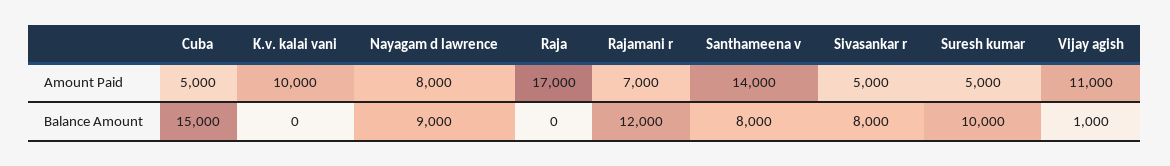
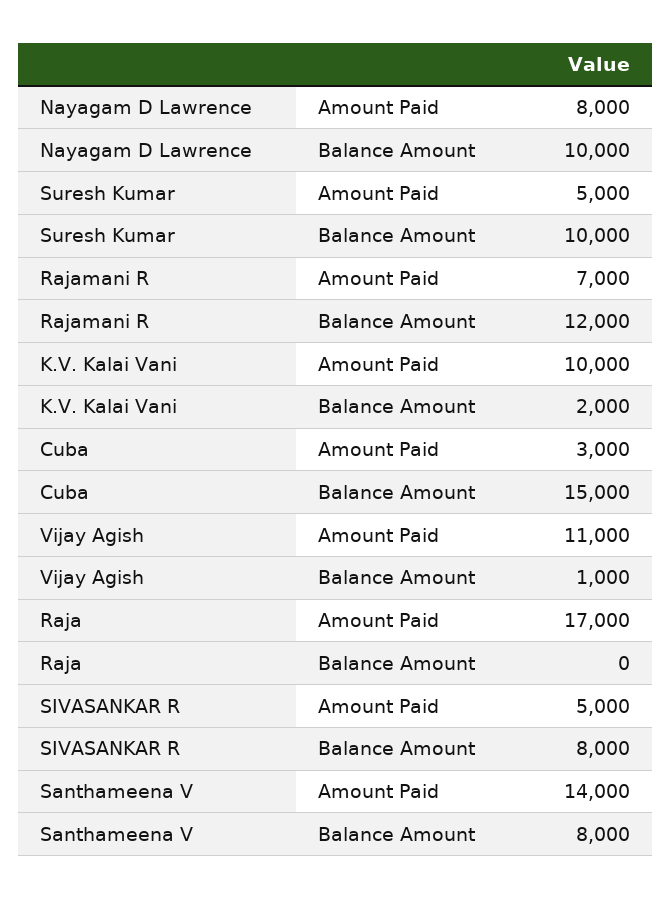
  {
    "Cuba": {
-     "Amount Paid": 5000,
+     "Amount Paid": 3000,
      "Balance Amount": 15000
    },
    "K.v. kalai vani": {
      "Amount Paid": 10000,
-     "Balance Amount": 0
+     "Balance Amount": 2000
    },
    "Nayagam d lawrence": {
      "Amount Paid": 8000,
-     "Balance Amount": 9000
+     "Balance Amount": 10000
    },
    "Raja": {
      "Amount Paid": 17000,
      "Balance Amount": 0
    },
    "Rajamani r": {
      "Amount Paid": 7000,
      "Balance Amount": 12000
    },
    "Santhameena v": {
      "Amount Paid": 14000,
      "Balance Amount": 8000
    },
    "Sivasankar r": {
      "Amount Paid": 5000,
      "Balance Amount": 8000
    },
    "Suresh kumar": {
      "Amount Paid": 5000,
      "Balance Amount": 10000
    },
    "Vijay agish": {
      "Amount Paid": 11000,
      "Balance Amount": 1000
    }
  }

